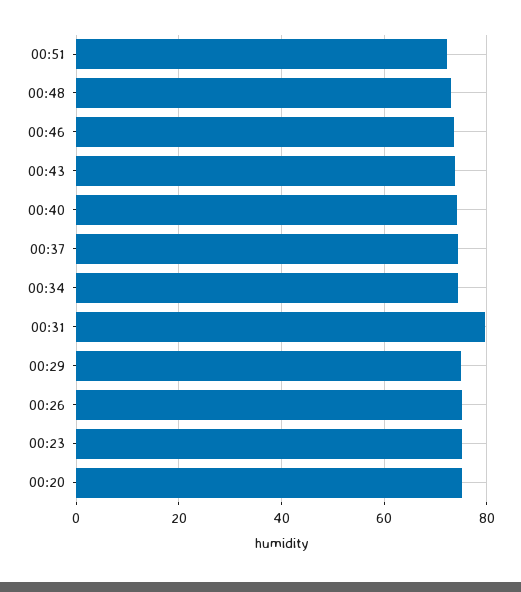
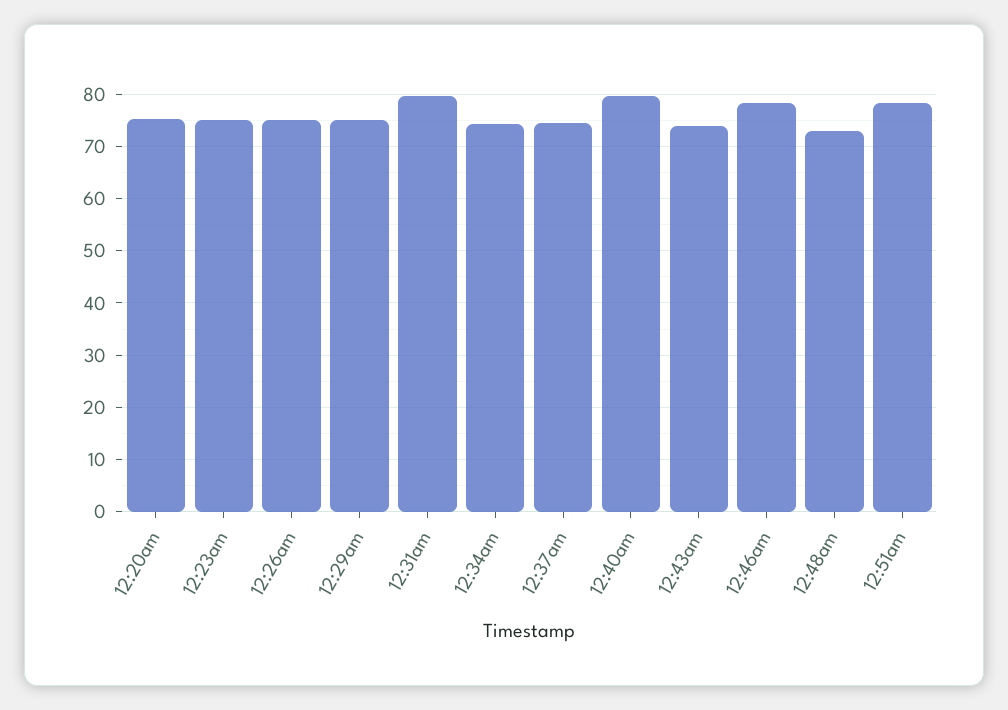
  {
-   "00:51": 72,
+   "00:51": 78,
    "00:48": 72,
-   "00:46": 74,
+   "00:46": 78,
    "00:43": 74,
-   "00:40": 74,
+   "00:40": 80,
    "00:37": 74,
    "00:34": 74,
    "00:31": 80,
    "00:29": 76,
    "00:26": 76,
    "00:23": 76,
    "00:20": 76
  }

